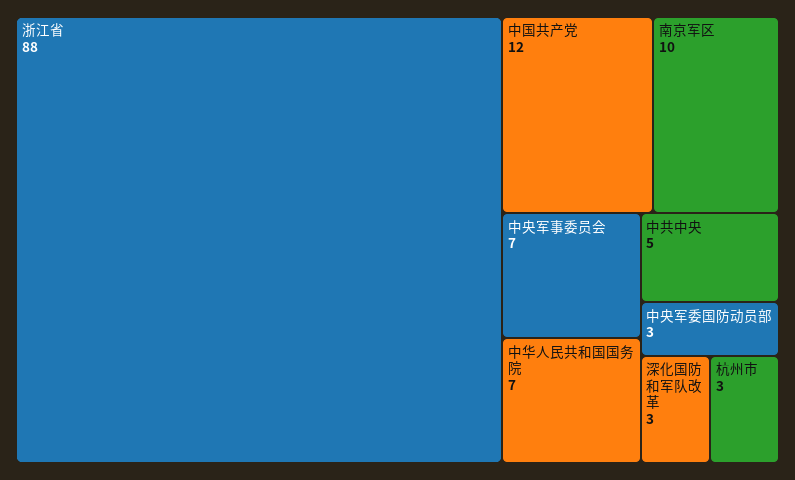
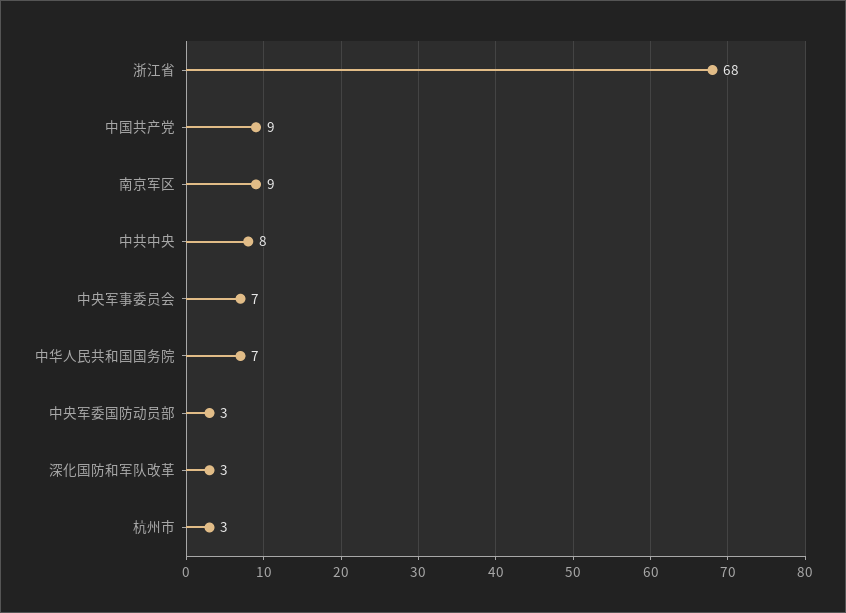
  {
-   "浙江省": 88,
+   "浙江省": 68,
-   "中国共产党": 12,
+   "中国共产党": 9,
-   "南京军区": 10,
+   "南京军区": 9,
    "中央军事委员会": 7,
    "中华人民共和国国务院": 7,
-   "中共中央": 5,
+   "中共中央": 8,
    "中央军委国防动员部": 3,
    "深化国防和军队改革": 3,
    "杭州市": 3
  }

